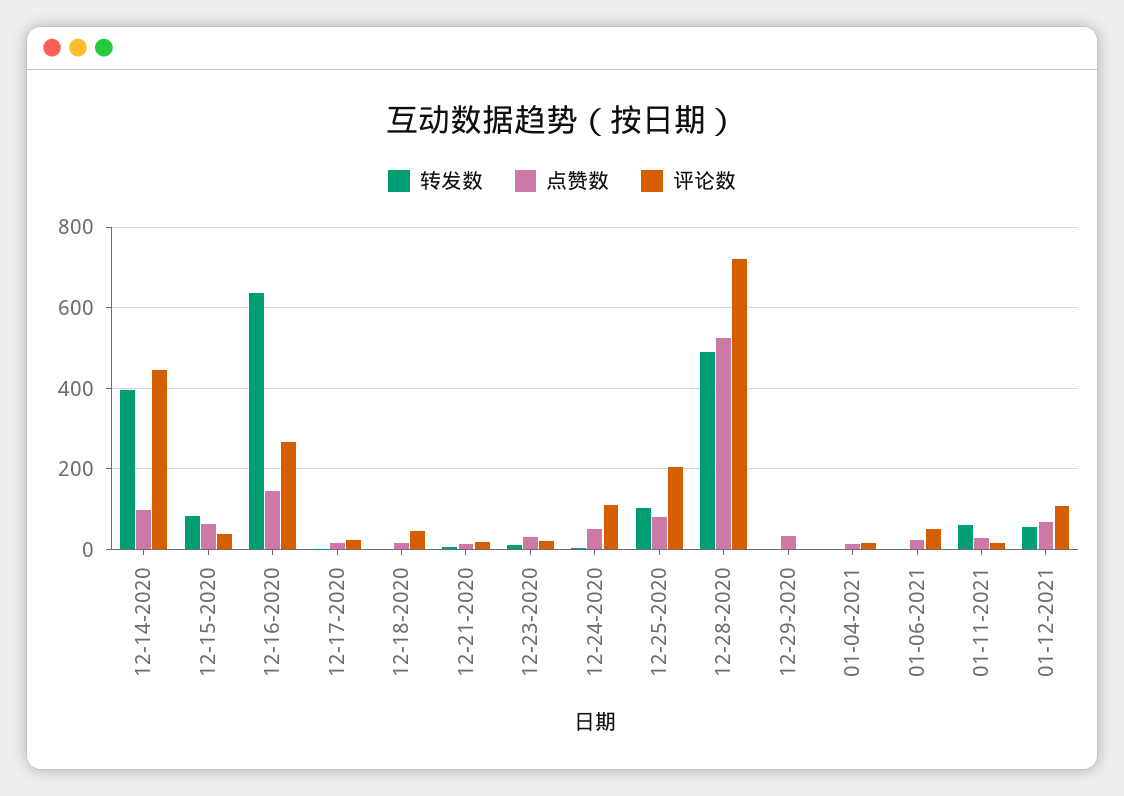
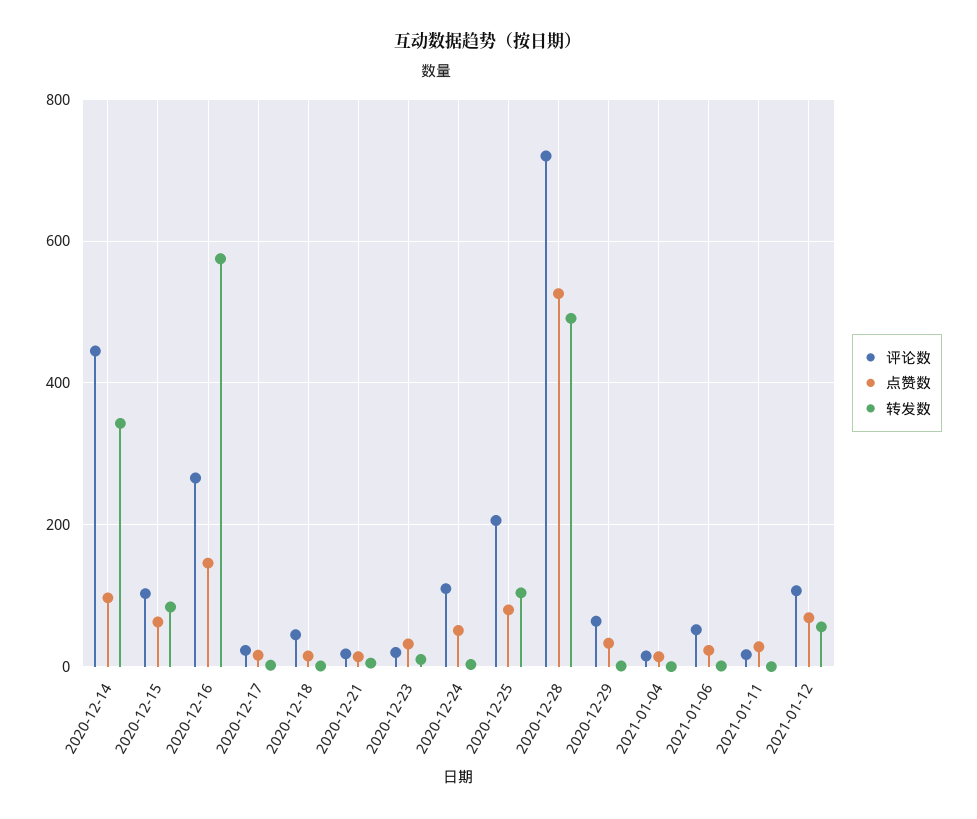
  {
    "转发数": {
-     "12-14-2020": 400,
+     "12-14-2020": 340,
      "12-15-2020": 80,
-     "12-16-2020": 640,
+     "12-16-2020": 580,
      "12-17-2020": 0,
      "12-18-2020": 0,
      "12-21-2020": 0,
      "12-23-2020": 20,
      "12-24-2020": 0,
      "12-25-2020": 100,
      "12-28-2020": 500,
      "12-29-2020": 0,
      "01-04-2021": 0,
      "01-06-2021": 0,
-     "01-11-2021": 60,
+     "01-11-2021": 0,
      "01-12-2021": 60
    },
    "点赞数": {
      "12-14-2020": 100,
      "12-15-2020": 60,
      "12-16-2020": 140,
      "12-17-2020": 20,
      "12-18-2020": 20,
      "12-21-2020": 20,
      "12-23-2020": 40,
      "12-24-2020": 60,
      "12-25-2020": 80,
      "12-28-2020": 520,
      "12-29-2020": 40,
      "01-04-2021": 20,
      "01-06-2021": 20,
      "01-11-2021": 20,
      "01-12-2021": 60
    },
    "评论数": {
      "12-14-2020": 440,
-     "12-15-2020": 40,
+     "12-15-2020": 100,
      "12-16-2020": 260,
      "12-17-2020": 20,
      "12-18-2020": 40,
      "12-21-2020": 20,
      "12-23-2020": 20,
      "12-24-2020": 120,
      "12-25-2020": 200,
      "12-28-2020": 720,
-     "12-29-2020": 0,
+     "12-29-2020": 60,
      "01-04-2021": 20,
      "01-06-2021": 60,
      "01-11-2021": 20,
      "01-12-2021": 100
    }
  }

